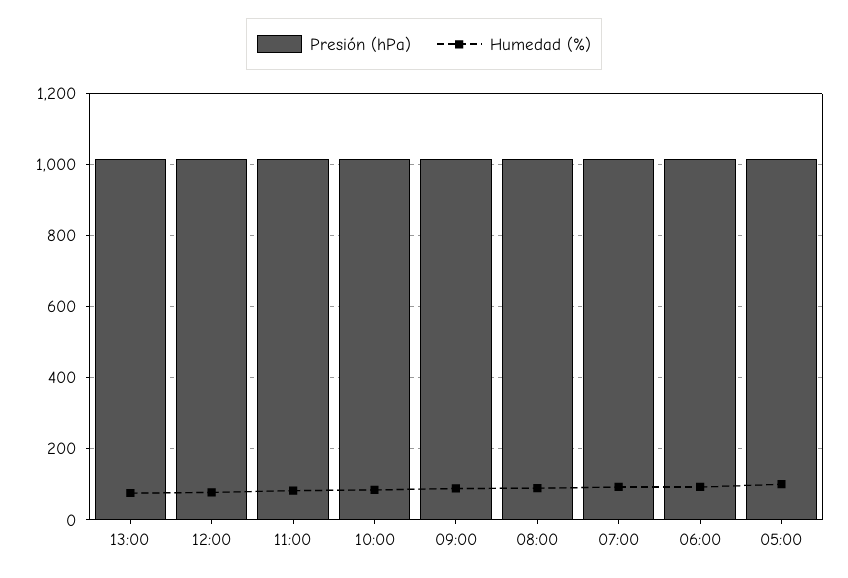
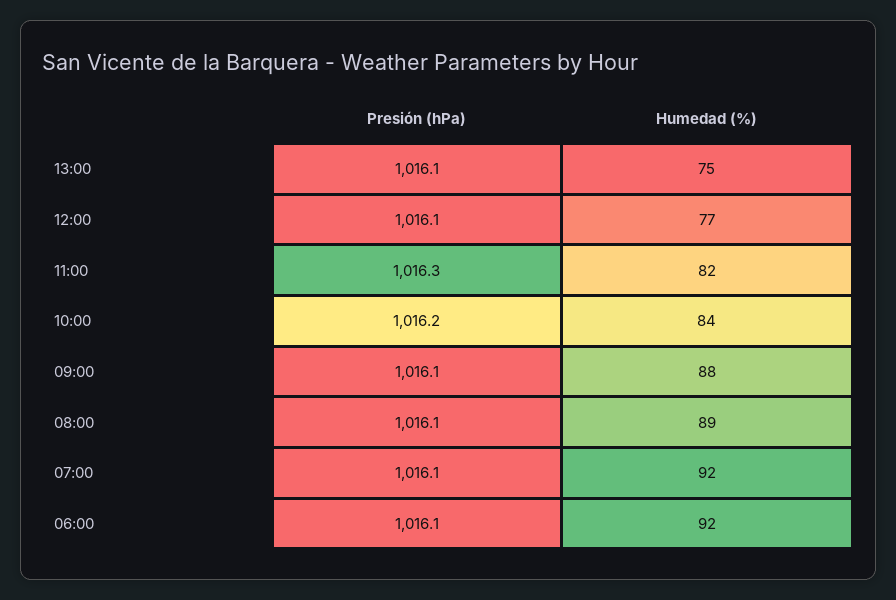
  {
    "Presión (hPa)": {
      "13:00": 1016.1,
      "12:00": 1016.1,
      "11:00": 1016.3,
      "10:00": 1016.2,
      "09:00": 1016.1,
      "08:00": 1016.1,
      "07:00": 1016.1,
-     "06:00": 1016.1,
+     "06:00": 1016.1
-     "05:00": 1020
    },
    "Humedad (%)": {
      "13:00": 75,
      "12:00": 77,
      "11:00": 82,
      "10:00": 84,
      "09:00": 88,
      "08:00": 89,
      "07:00": 92,
-     "06:00": 92,
+     "06:00": 92
-     "05:00": 100
    }
  }

